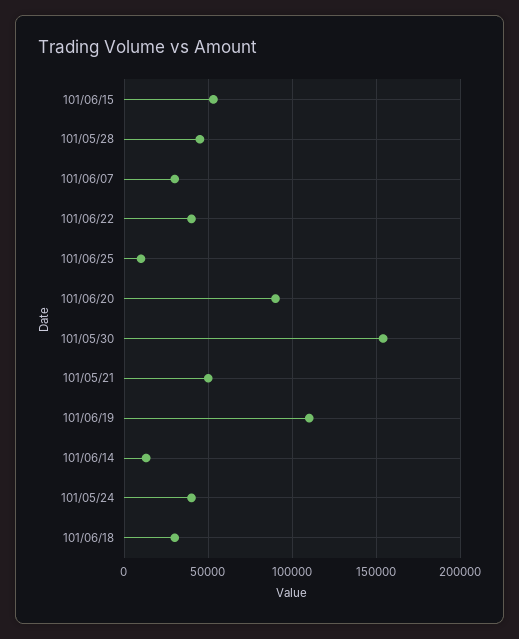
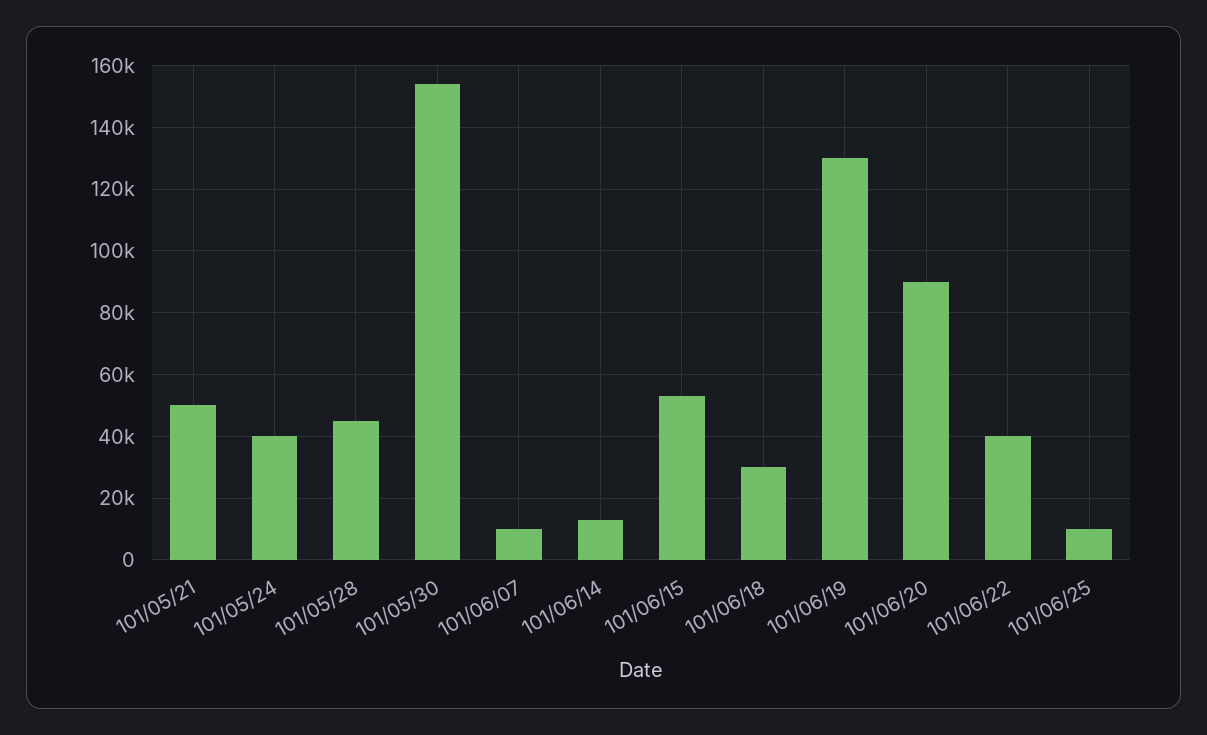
  {
    "101/06/15": 54000,
    "101/05/28": 46000,
-   "101/06/07": 30000,
+   "101/06/07": 10000,
    "101/06/22": 40000,
    "101/06/25": 10000,
    "101/06/20": 90000,
    "101/05/30": 154000,
    "101/05/21": 50000,
-   "101/06/19": 110000,
+   "101/06/19": 130000,
    "101/06/14": 14000,
    "101/05/24": 40000,
    "101/06/18": 30000
  }

